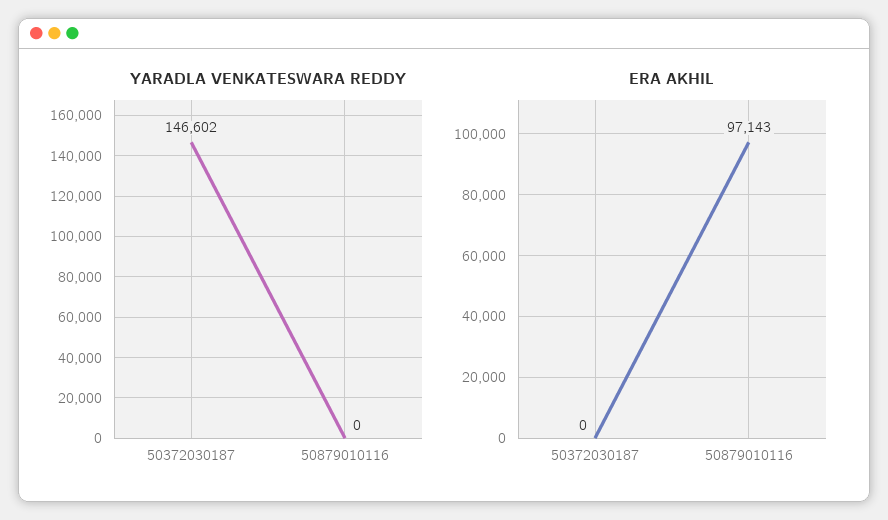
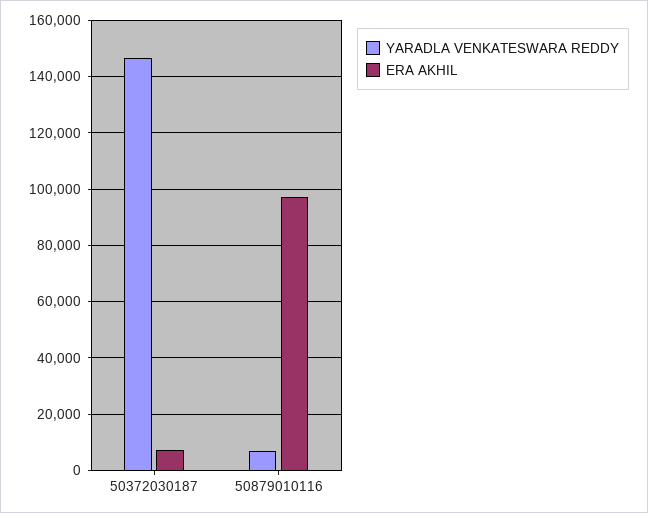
  {
    "YARADLA VENKATESWARA REDDY": {
      "50372030187": 146602,
-     "50879010116": 0
+     "50879010116": 7500
    },
    "ERA AKHIL": {
-     "50372030187": 0,
+     "50372030187": 7500,
      "50879010116": 97143
    }
  }

